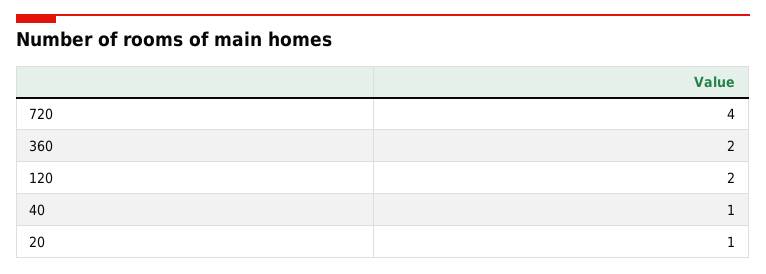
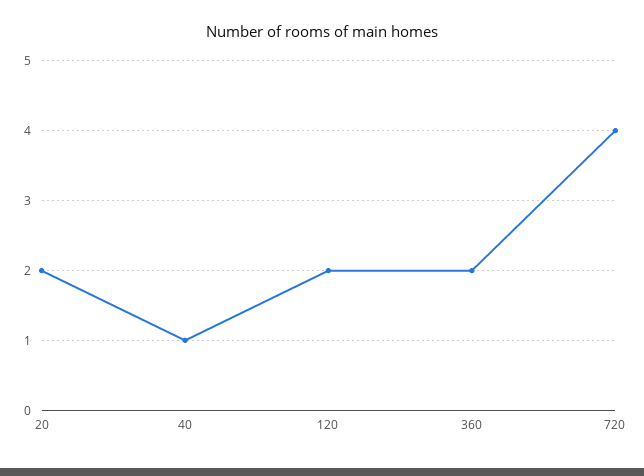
  {
    "720": 4,
    "360": 2,
    "120": 2,
    "40": 1,
-   "20": 1
+   "20": 2
  }

